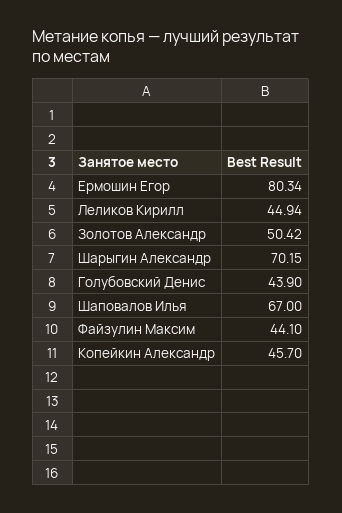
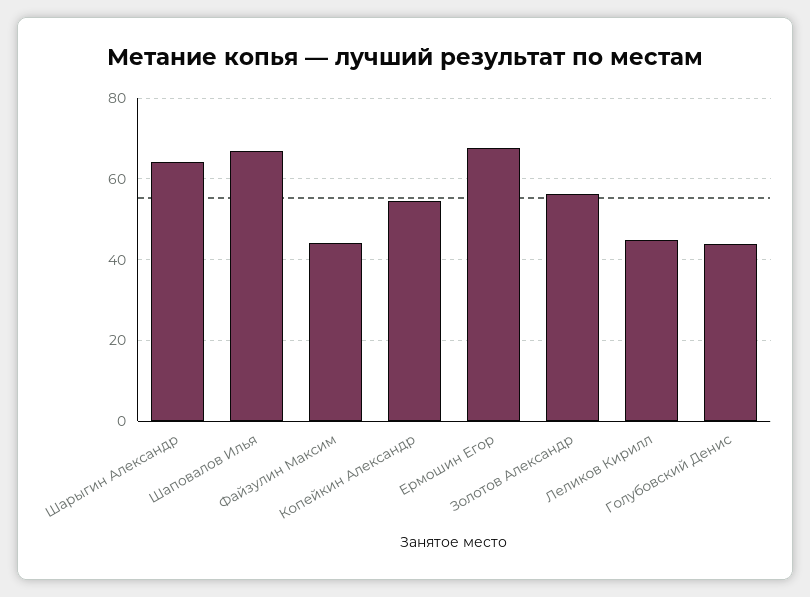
  {
-   "Ермошин Егор": 80.34,
+   "Ермошин Егор": 68,
    "Леликов Кирилл": 44.94,
-   "Золотов Александр": 50.42,
+   "Золотов Александр": 56,
-   "Шарыгин Александр": 70.15,
+   "Шарыгин Александр": 64,
    "Голубовский Денис": 43.9,
    "Шаповалов Илья": 67,
    "Файзулин Максим": 44.1,
-   "Копейкин Александр": 45.7
+   "Копейкин Александр": 54
  }

